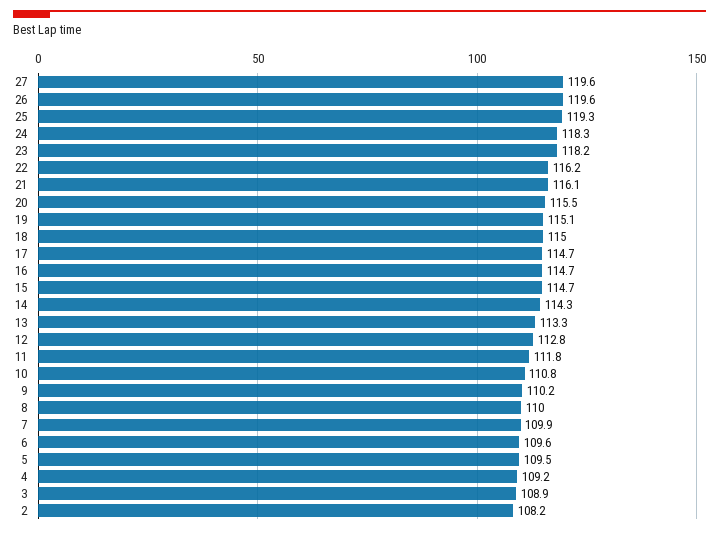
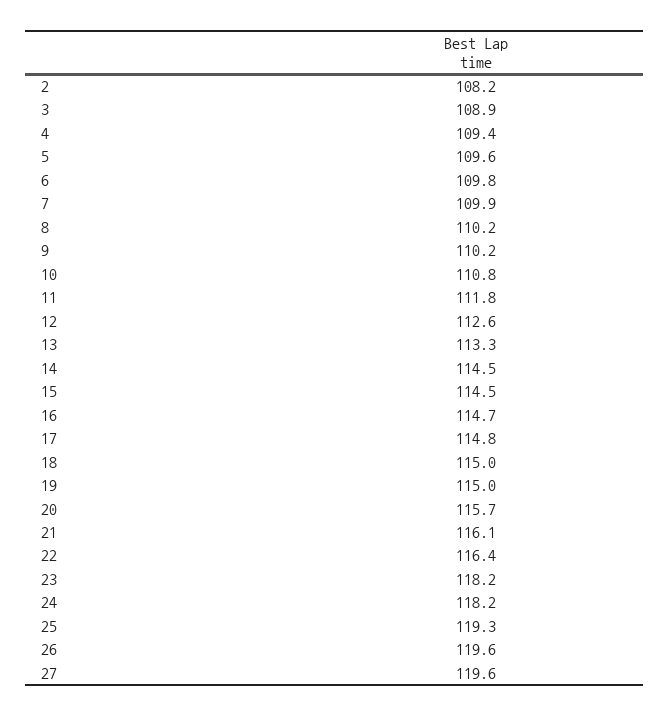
  {
    "27": 119.6,
    "26": 119.6,
    "25": 119.3,
-   "24": 118.3,
+   "24": 118.2,
    "23": 118.2,
-   "22": 116.2,
+   "22": 116.4,
    "21": 116.1,
-   "20": 115.5,
+   "20": 115.7,
-   "19": 115.1,
+   "19": 115,
    "18": 115,
-   "17": 114.7,
+   "17": 114.8,
    "16": 114.7,
-   "15": 114.7,
+   "15": 114.5,
-   "14": 114.3,
+   "14": 114.5,
    "13": 113.3,
-   "12": 112.8,
+   "12": 112.6,
    "11": 111.8,
    "10": 110.8,
    "9": 110.2,
-   "8": 110,
+   "8": 110.2,
    "7": 109.9,
-   "6": 109.6,
+   "6": 109.8,
-   "5": 109.5,
+   "5": 109.6,
-   "4": 109.2,
+   "4": 109.4,
    "3": 108.9,
    "2": 108.2
  }

